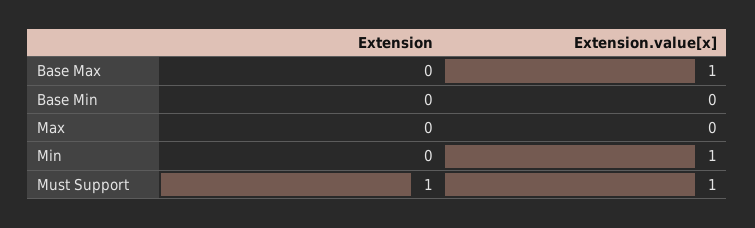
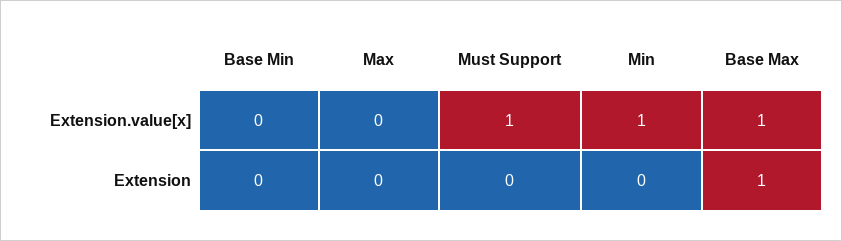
  {
    "Extension": {
-     "Base Max": 0,
+     "Base Max": 1,
      "Base Min": 0,
      "Max": 0,
      "Min": 0,
-     "Must Support": 1
+     "Must Support": 0
    },
    "Extension.value[x]": {
      "Base Max": 1,
      "Base Min": 0,
      "Max": 0,
      "Min": 1,
      "Must Support": 1
    }
  }

